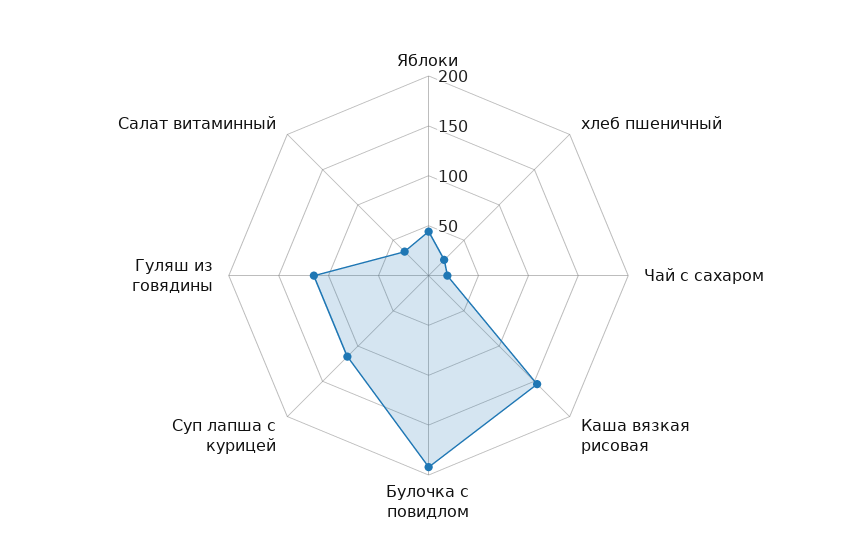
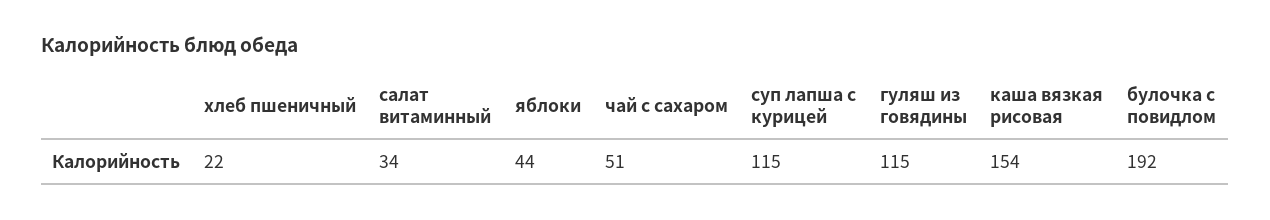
  {
    "Яблоки": 44,
    "хлеб пшеничный": 22,
-   "Чай с сахаром": 20,
+   "Чай с сахаром": 51,
    "Каша вязкая рисовая": 154,
    "Булочка с повидлом": 192,
    "Суп лапша с курицей": 115,
    "Гуляш из говядины": 115,
    "Салат витаминный": 34
  }

